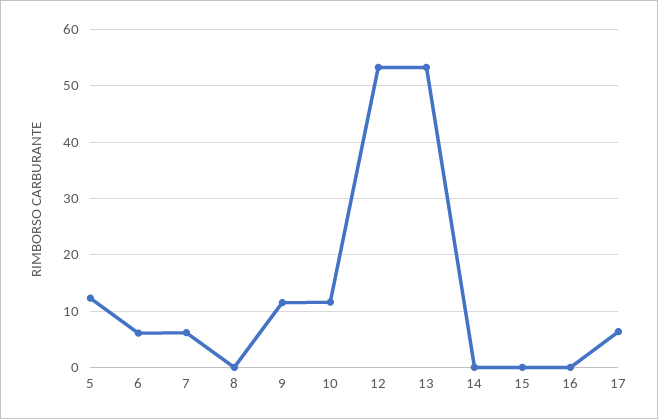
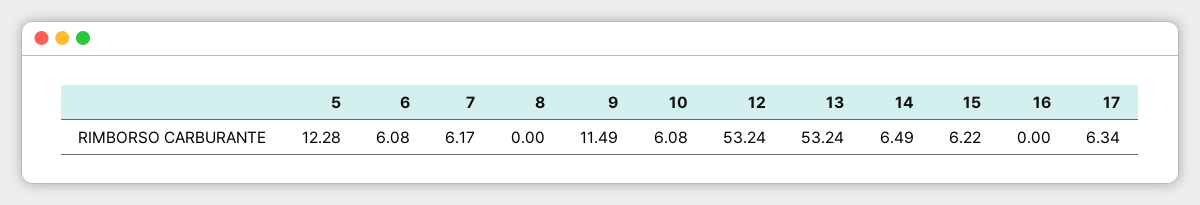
  {
    "5": 12.28,
    "6": 6.08,
    "7": 6.17,
    "8": 0,
    "9": 11.49,
-   "10": 12,
+   "10": 6.08,
    "12": 53.24,
    "13": 53.24,
-   "14": 0,
+   "14": 6.49,
-   "15": 0,
+   "15": 6.22,
    "16": 0,
    "17": 6.34
  }

